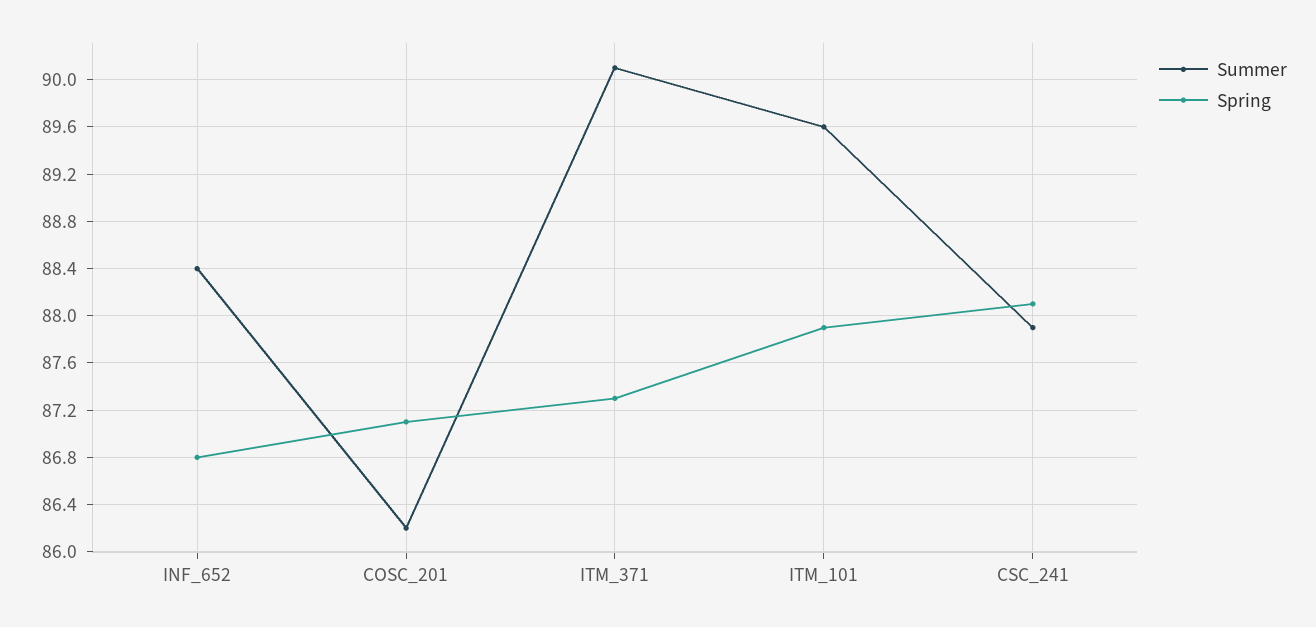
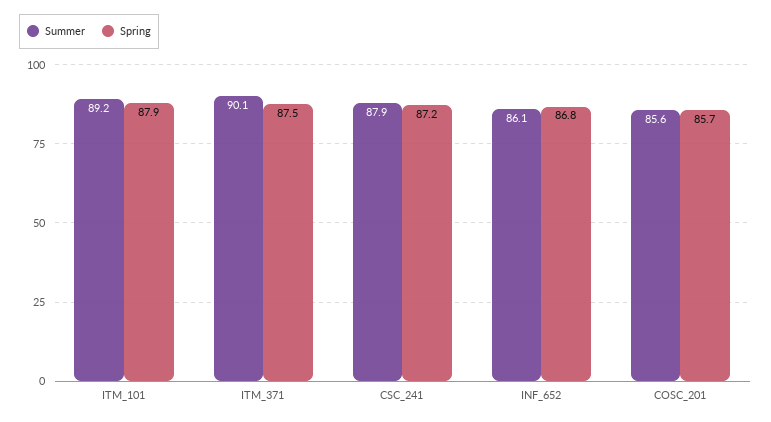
  {
    "Summer": {
-     "INF_652": 88.4,
+     "INF_652": 86.1,
-     "COSC_201": 86.2,
+     "COSC_201": 85.6,
      "ITM_371": 90.1,
-     "ITM_101": 89.6,
+     "ITM_101": 89.2,
      "CSC_241": 87.9
    },
    "Spring": {
      "INF_652": 86.8,
-     "COSC_201": 87.1,
+     "COSC_201": 85.7,
-     "ITM_371": 87.3,
+     "ITM_371": 87.5,
      "ITM_101": 87.9,
-     "CSC_241": 88.1
+     "CSC_241": 87.2
    }
  }

